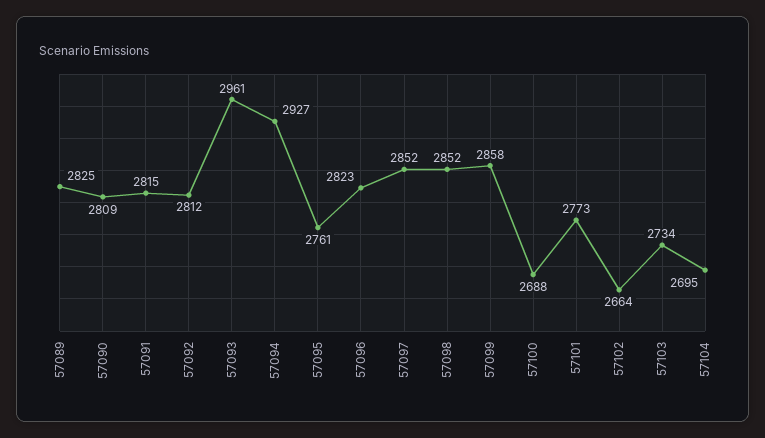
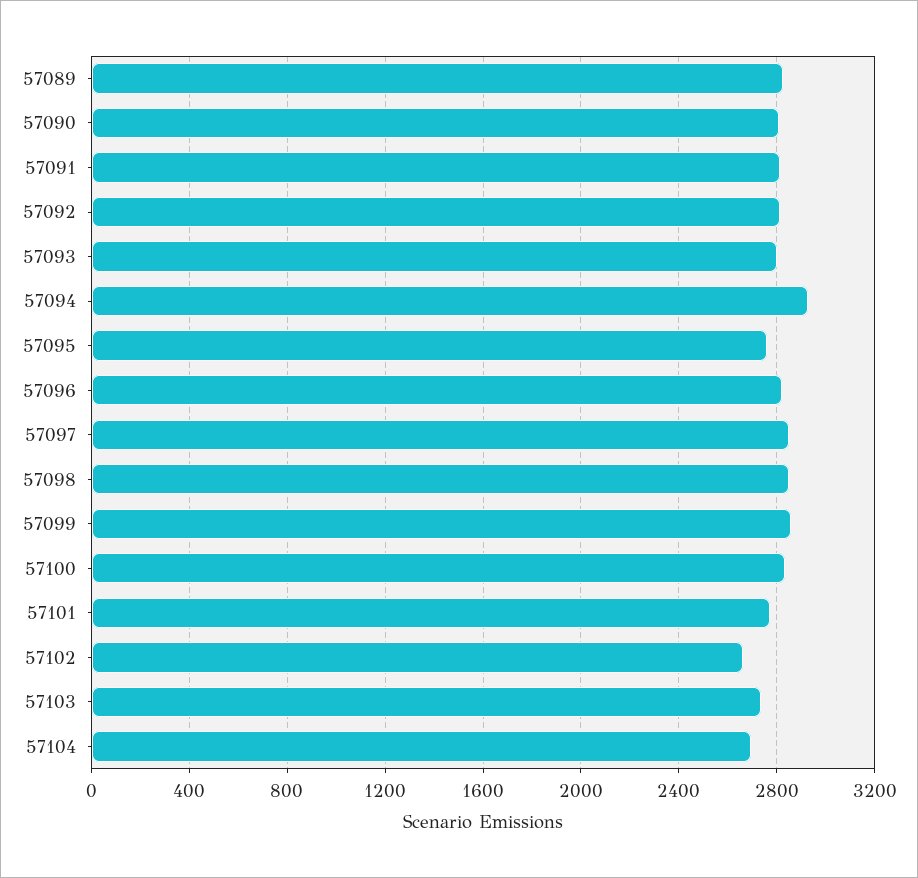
  {
    "57089": 2825,
    "57090": 2809,
    "57091": 2815,
    "57092": 2812,
-   "57093": 2961,
+   "57093": 2800,
    "57094": 2927,
    "57095": 2761,
    "57096": 2823,
    "57097": 2852,
    "57098": 2852,
    "57099": 2858,
-   "57100": 2688,
+   "57100": 2850,
    "57101": 2773,
    "57102": 2664,
    "57103": 2734,
    "57104": 2695
  }

